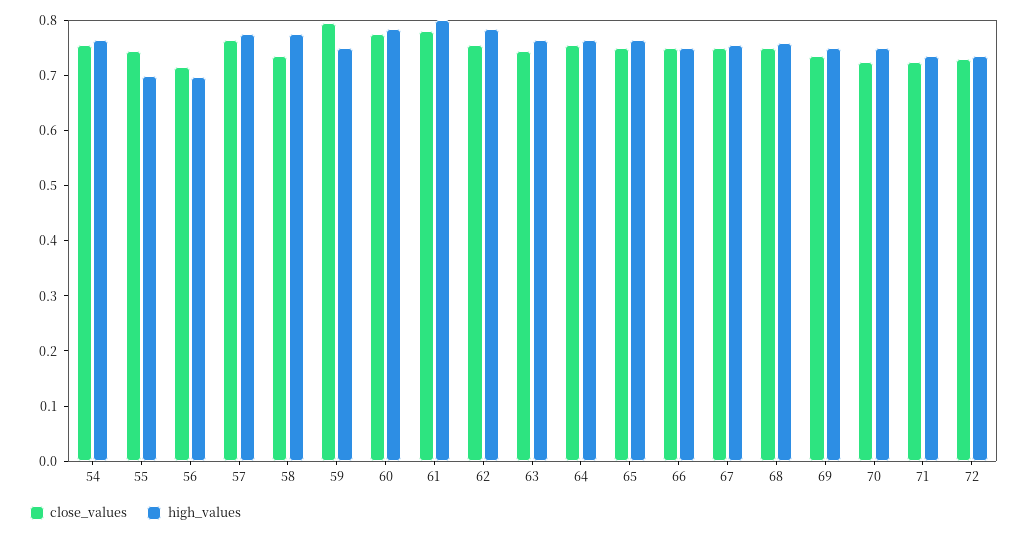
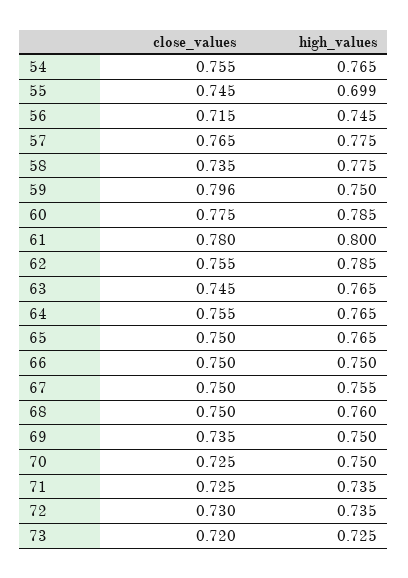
  {
    "close_values": {
      "54": 0.755,
      "55": 0.745,
      "56": 0.715,
      "57": 0.765,
      "58": 0.735,
      "59": 0.796,
      "60": 0.775,
      "61": 0.78,
      "62": 0.755,
      "63": 0.745,
      "64": 0.755,
      "65": 0.75,
      "66": 0.75,
      "67": 0.75,
      "68": 0.75,
      "69": 0.735,
      "70": 0.725,
      "71": 0.725,
-     "72": 0.73
+     "72": 0.73,
+     "73": 0.72
    },
    "high_values": {
      "54": 0.765,
      "55": 0.699,
-     "56": 0.7,
+     "56": 0.745,
      "57": 0.775,
      "58": 0.775,
      "59": 0.75,
      "60": 0.785,
      "61": 0.8,
      "62": 0.785,
      "63": 0.765,
      "64": 0.765,
      "65": 0.765,
      "66": 0.75,
      "67": 0.755,
      "68": 0.76,
      "69": 0.75,
      "70": 0.75,
      "71": 0.735,
-     "72": 0.735
+     "72": 0.735,
+     "73": 0.725
    }
  }

